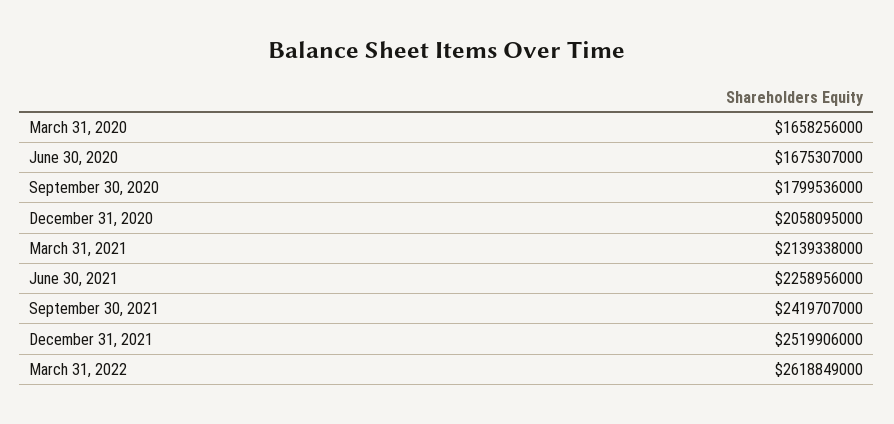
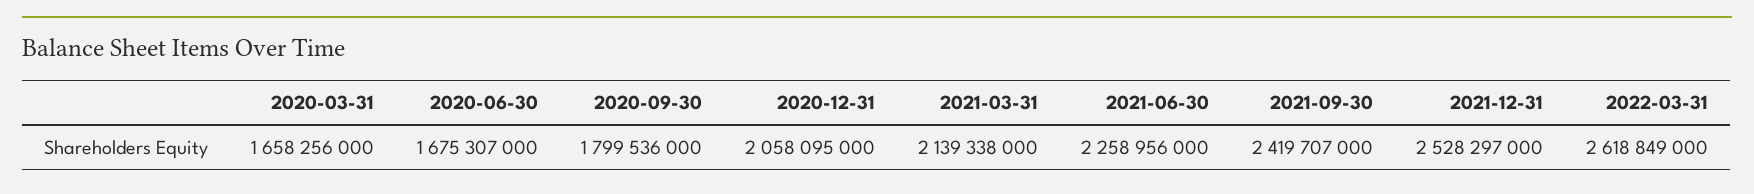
  {
    "March 31, 2020": 1658256000,
    "June 30, 2020": 1675307000,
    "September 30, 2020": 1799536000,
    "December 31, 2020": 2058095000,
    "March 31, 2021": 2139338000,
    "June 30, 2021": 2258956000,
    "September 30, 2021": 2419707000,
-   "December 31, 2021": 2519906000,
+   "December 31, 2021": 2528297000,
    "March 31, 2022": 2618849000
  }

